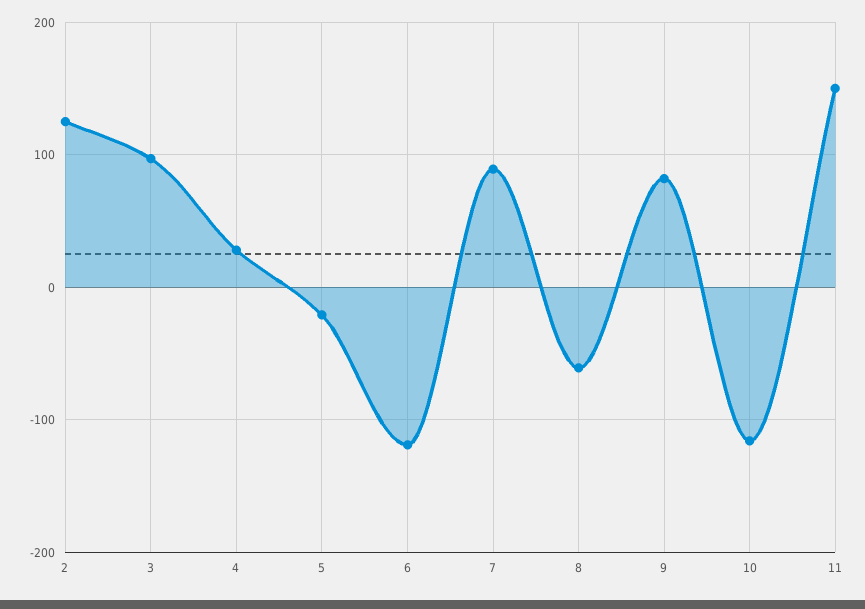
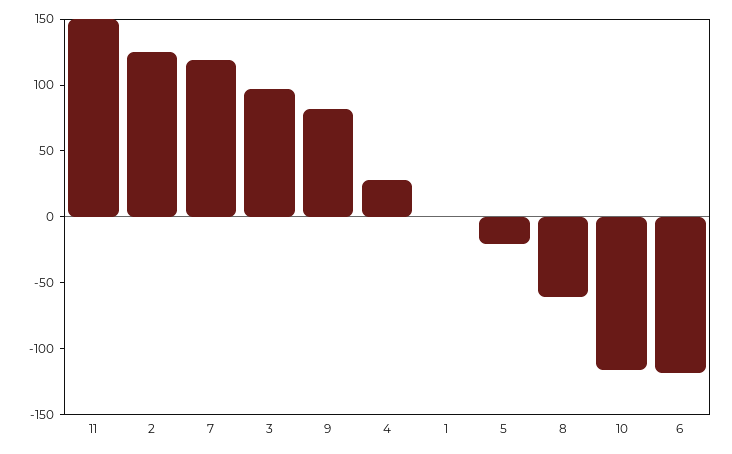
  {
    "2": 130,
    "3": 100,
    "4": 30,
    "5": -20,
    "6": -120,
-   "7": 90,
+   "7": 120,
    "8": -60,
    "9": 80,
    "10": -120,
-   "11": 150
+   "11": 150,
+   "1": 0
  }

